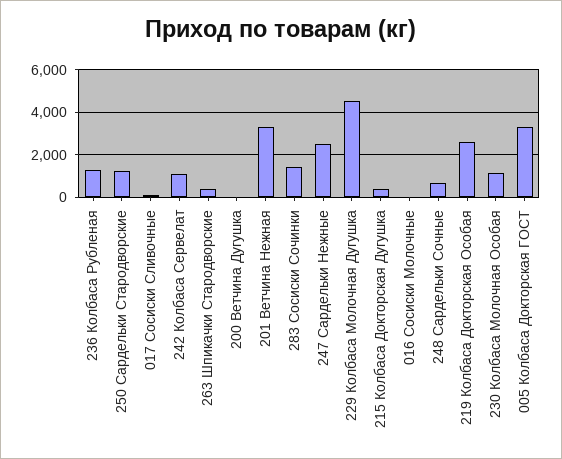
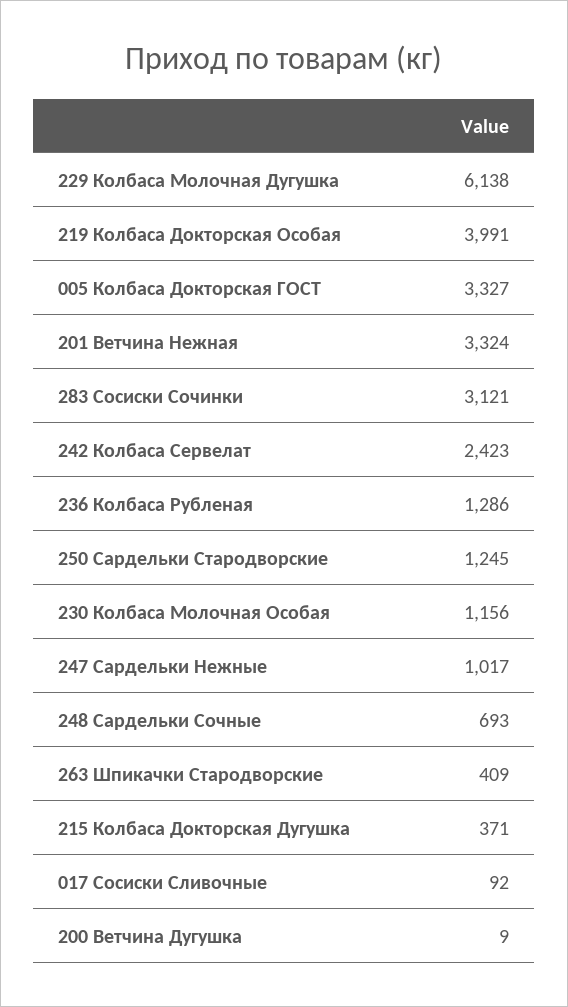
  {
    "236 Колбаса Рубленая": 1286,
    "250 Сардельки Стародворские": 1245,
    "017 Сосиски Сливочные": 92,
-   "242 Колбаса Сервелат": 1000,
+   "242 Колбаса Сервелат": 2423,
    "263 Шпикачки Стародворские": 409,
    "200 Ветчина Дугушка": 9,
    "201 Ветчина Нежная": 3324,
-   "283 Сосиски Сочинки": 1500,
+   "283 Сосиски Сочинки": 3121,
-   "247 Сардельки Нежные": 2500,
+   "247 Сардельки Нежные": 1017,
-   "229 Колбаса Молочная Дугушка": 4500,
+   "229 Колбаса Молочная Дугушка": 6138,
    "215 Колбаса Докторская Дугушка": 371,
-   "016 Сосиски Молочные": 0,
    "248 Сардельки Сочные": 693,
-   "219 Колбаса Докторская Особая": 2500,
+   "219 Колбаса Докторская Особая": 3991,
    "230 Колбаса Молочная Особая": 1156,
    "005 Колбаса Докторская ГОСТ": 3327
  }

